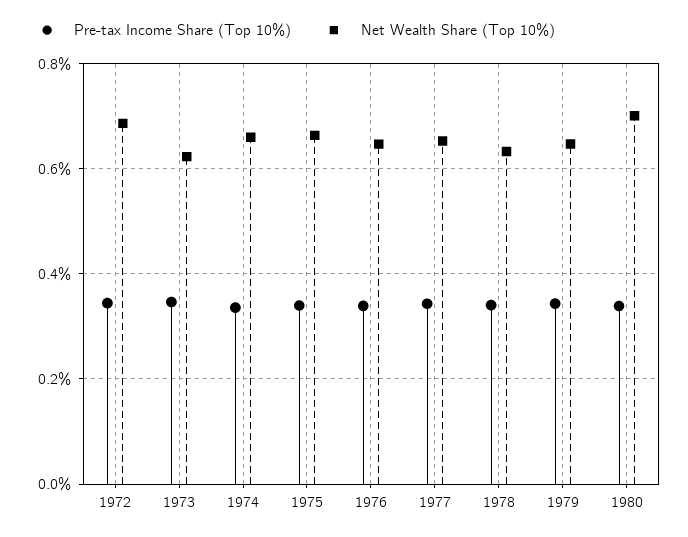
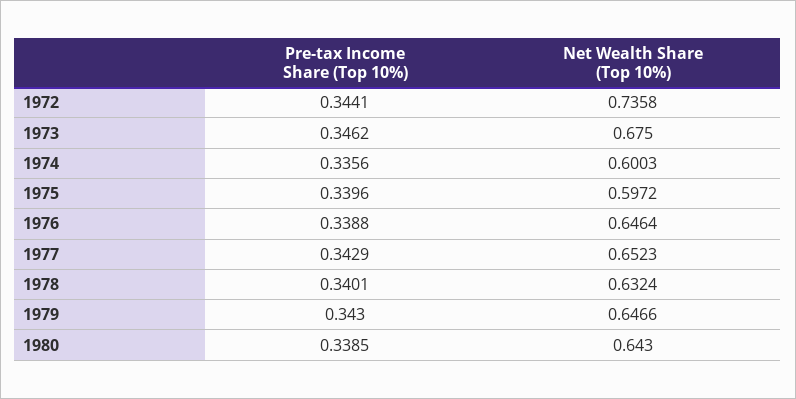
  {
    "Pre-tax Income Share (Top 10%)": {
      "1972": 0.3441,
      "1973": 0.3462,
      "1974": 0.3356,
      "1975": 0.3396,
      "1976": 0.3388,
      "1977": 0.3429,
      "1978": 0.3401,
      "1979": 0.343,
      "1980": 0.3385
    },
    "Net Wealth Share (Top 10%)": {
-     "1972": 0.68,
+     "1972": 0.7358,
-     "1973": 0.62,
+     "1973": 0.675,
-     "1974": 0.66,
+     "1974": 0.6003,
-     "1975": 0.66,
+     "1975": 0.5972,
      "1976": 0.6464,
      "1977": 0.6523,
      "1978": 0.6324,
      "1979": 0.6466,
-     "1980": 0.7
+     "1980": 0.643
    }
  }

